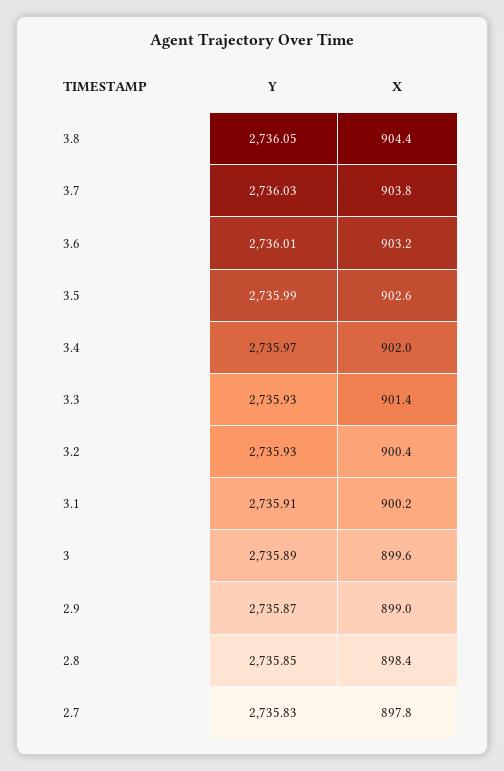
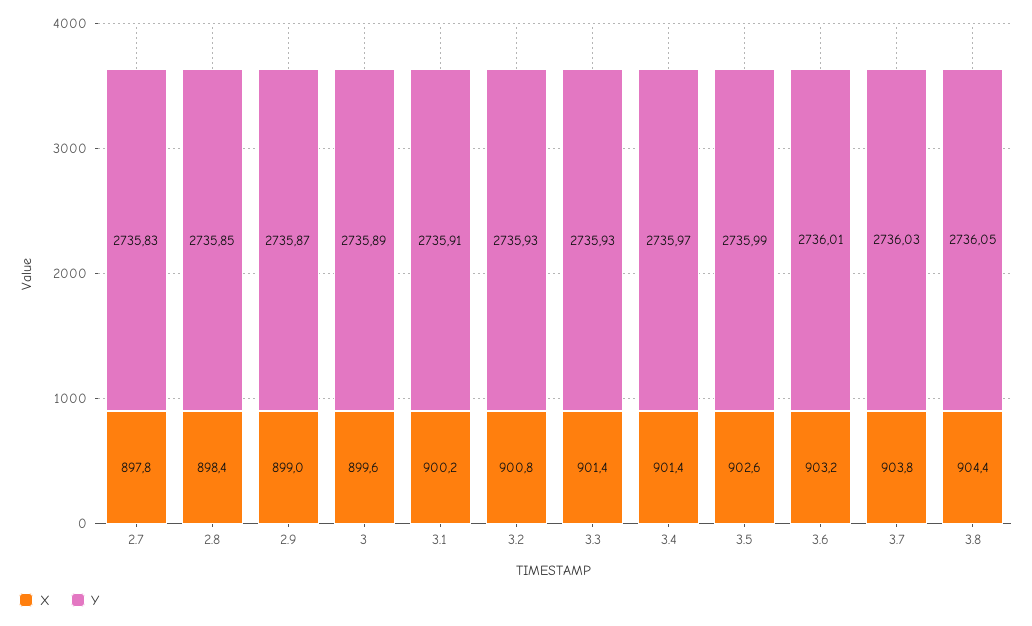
  {
    "Y": {
      "3.8": 2736.05,
      "3.7": 2736.03,
      "3.6": 2736.01,
      "3.5": 2735.99,
      "3.4": 2735.97,
      "3.3": 2735.93,
      "3.2": 2735.93,
      "3.1": 2735.91,
      "3": 2735.89,
      "2.9": 2735.87,
      "2.8": 2735.85,
      "2.7": 2735.83
    },
    "X": {
      "3.8": 904.4,
      "3.7": 903.8,
      "3.6": 903.2,
      "3.5": 902.6,
-     "3.4": 902,
+     "3.4": 901.4,
      "3.3": 901.4,
-     "3.2": 900.4,
+     "3.2": 900.8,
      "3.1": 900.2,
      "3": 899.6,
      "2.9": 899,
      "2.8": 898.4,
      "2.7": 897.8
    }
  }

